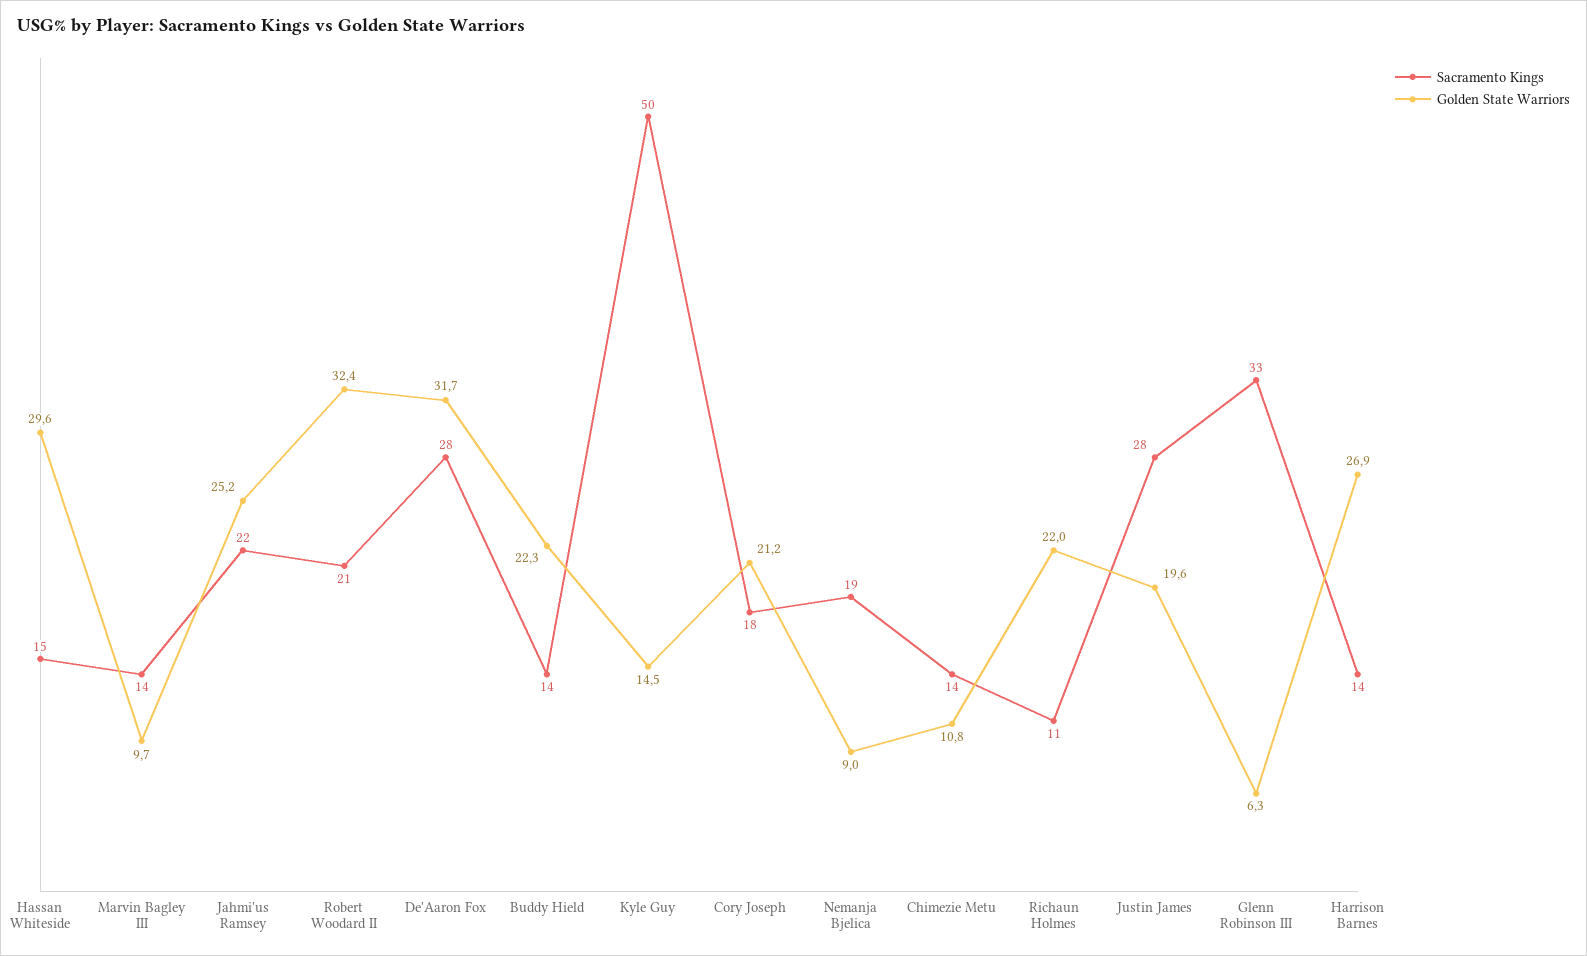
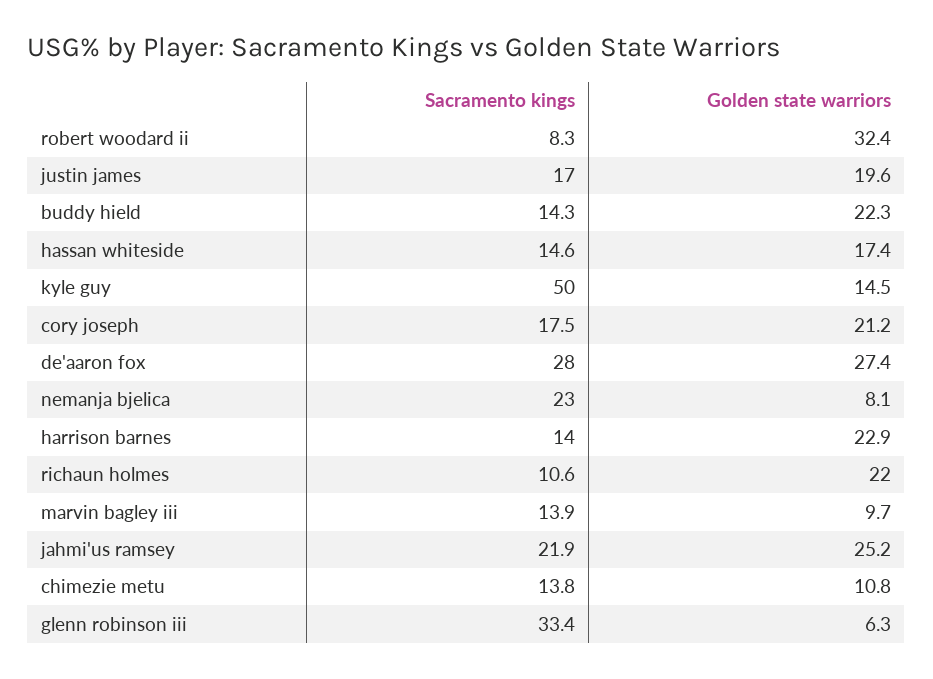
  {
    "Sacramento Kings": {
      "Hassan Whiteside": 14.6,
      "Marvin Bagley III": 13.9,
      "Jahmi'us Ramsey": 21.9,
-     "Robert Woodard II": 21,
+     "Robert Woodard II": 8.3,
      "De'Aaron Fox": 28,
      "Buddy Hield": 14.3,
      "Kyle Guy": 50,
      "Cory Joseph": 17.5,
-     "Nemanja Bjelica": 19,
+     "Nemanja Bjelica": 23,
      "Chimezie Metu": 13.8,
      "Richaun Holmes": 10.6,
-     "Justin James": 28,
+     "Justin James": 17,
      "Glenn Robinson III": 33.4,
      "Harrison Barnes": 14
    },
    "Golden State Warriors": {
-     "Hassan Whiteside": 29.6,
+     "Hassan Whiteside": 17.4,
      "Marvin Bagley III": 9.7,
      "Jahmi'us Ramsey": 25.2,
      "Robert Woodard II": 32.4,
-     "De'Aaron Fox": 31.7,
+     "De'Aaron Fox": 27.4,
      "Buddy Hield": 22.3,
      "Kyle Guy": 14.5,
      "Cory Joseph": 21.2,
-     "Nemanja Bjelica": 9,
+     "Nemanja Bjelica": 8.1,
      "Chimezie Metu": 10.8,
      "Richaun Holmes": 22,
      "Justin James": 19.6,
      "Glenn Robinson III": 6.3,
-     "Harrison Barnes": 26.9
+     "Harrison Barnes": 22.9
    }
  }

